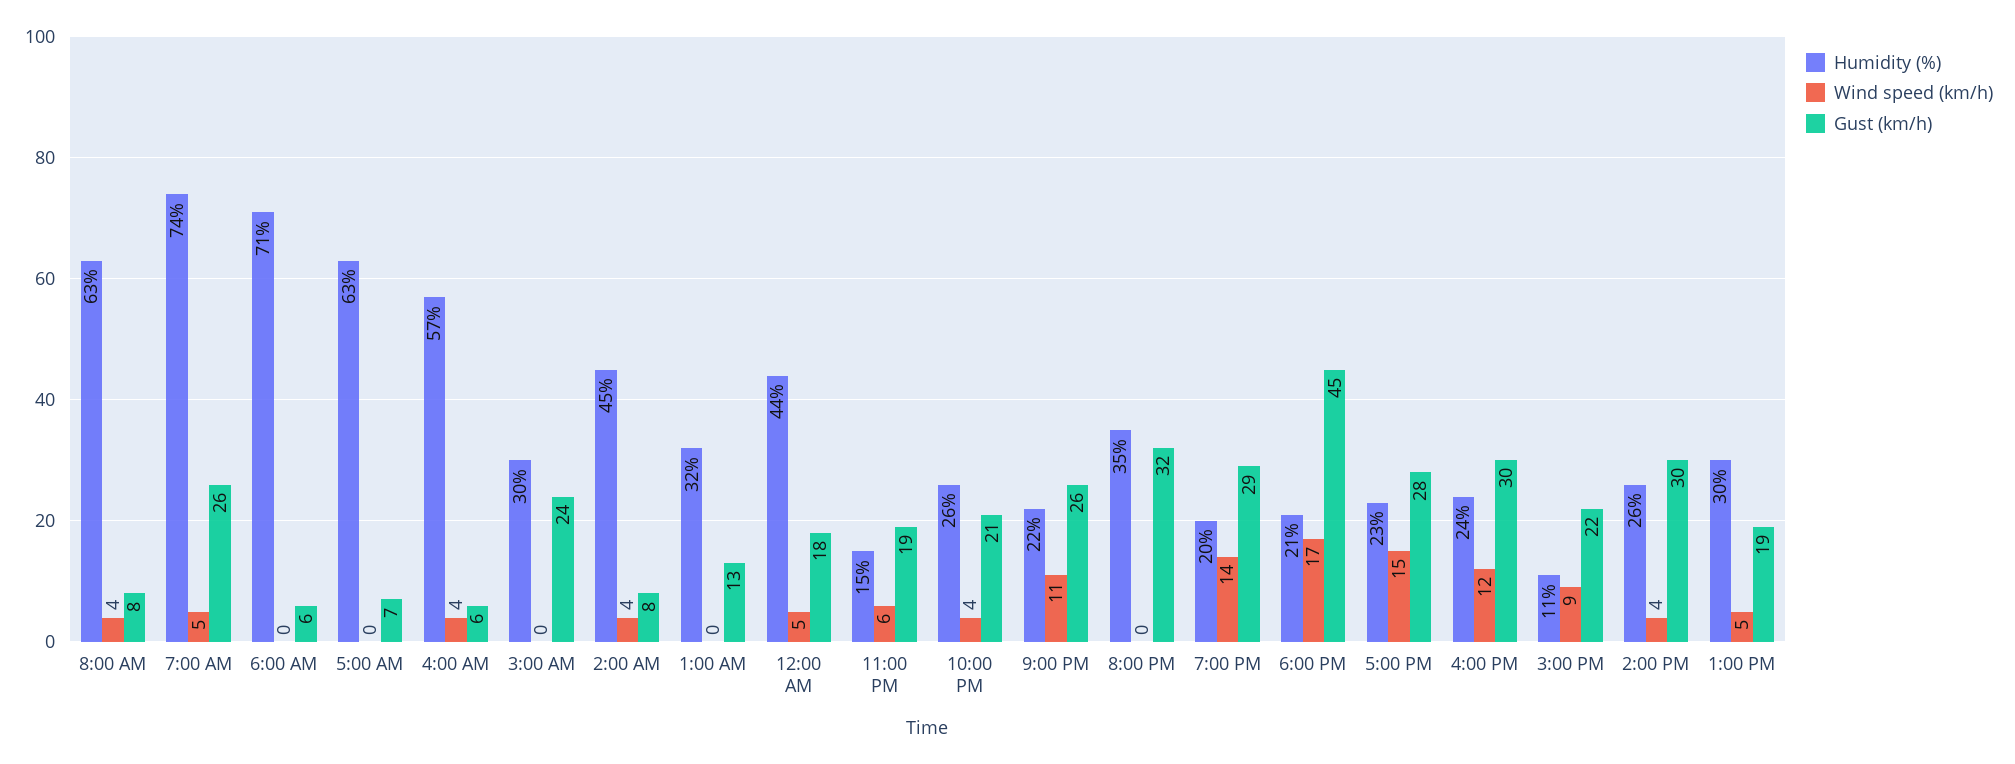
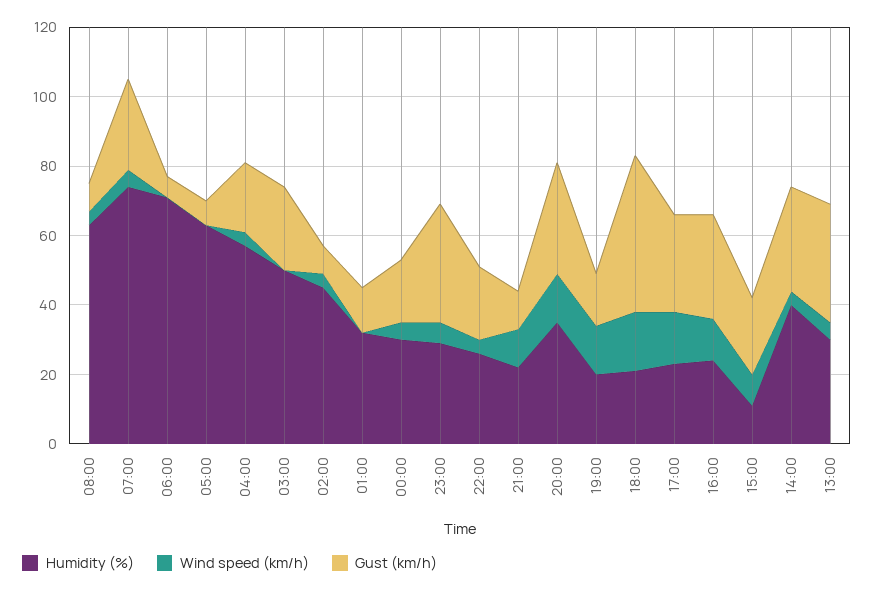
  {
    "Humidity (%)": {
      "8:00 AM": 63,
      "7:00 AM": 74,
      "6:00 AM": 71,
      "5:00 AM": 63,
      "4:00 AM": 57,
-     "3:00 AM": 30,
+     "3:00 AM": 50,
      "2:00 AM": 45,
      "1:00 AM": 32,
-     "12:00 AM": 44,
+     "12:00 AM": 30,
-     "11:00 PM": 15,
+     "11:00 PM": 30,
      "10:00 PM": 26,
      "9:00 PM": 22,
      "8:00 PM": 35,
      "7:00 PM": 20,
      "6:00 PM": 21,
      "5:00 PM": 23,
      "4:00 PM": 24,
      "3:00 PM": 11,
-     "2:00 PM": 26,
+     "2:00 PM": 40,
      "1:00 PM": 30
    },
    "Wind speed (km/h)": {
      "8:00 AM": 4,
      "7:00 AM": 5,
      "6:00 AM": 0,
      "5:00 AM": 0,
      "4:00 AM": 4,
      "3:00 AM": 0,
      "2:00 AM": 4,
      "1:00 AM": 0,
      "12:00 AM": 5,
      "11:00 PM": 6,
      "10:00 PM": 4,
      "9:00 PM": 11,
-     "8:00 PM": 0,
+     "8:00 PM": 15,
      "7:00 PM": 14,
      "6:00 PM": 17,
      "5:00 PM": 15,
      "4:00 PM": 12,
      "3:00 PM": 9,
      "2:00 PM": 4,
      "1:00 PM": 5
    },
    "Gust (km/h)": {
      "8:00 AM": 8,
      "7:00 AM": 26,
      "6:00 AM": 6,
      "5:00 AM": 7,
-     "4:00 AM": 6,
+     "4:00 AM": 20,
      "3:00 AM": 24,
      "2:00 AM": 8,
      "1:00 AM": 13,
      "12:00 AM": 18,
-     "11:00 PM": 19,
+     "11:00 PM": 35,
      "10:00 PM": 21,
-     "9:00 PM": 26,
+     "9:00 PM": 10,
      "8:00 PM": 32,
-     "7:00 PM": 29,
+     "7:00 PM": 15,
      "6:00 PM": 45,
      "5:00 PM": 28,
      "4:00 PM": 30,
      "3:00 PM": 22,
      "2:00 PM": 30,
-     "1:00 PM": 19
+     "1:00 PM": 35
    }
  }

